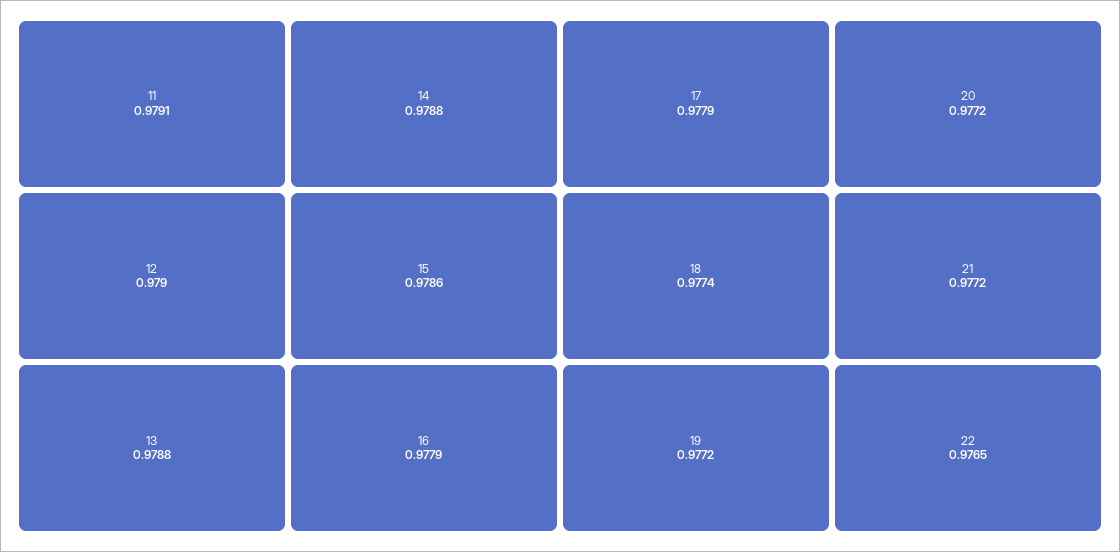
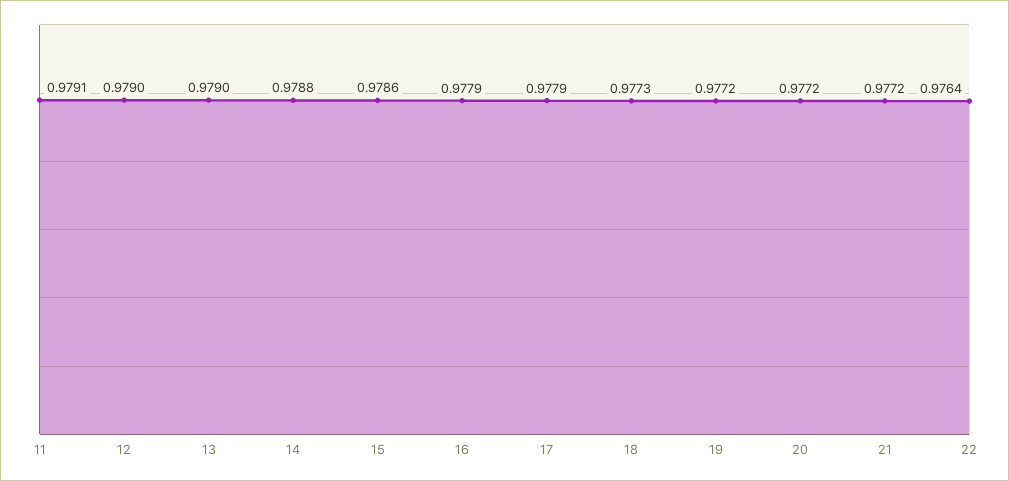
  {
    "11": 0.9791,
    "12": 0.979,
-   "13": 0.9788,
+   "13": 0.979,
    "14": 0.9788,
    "15": 0.9786,
    "16": 0.9779,
    "17": 0.9779,
-   "18": 0.9774,
+   "18": 0.9773,
    "19": 0.9772,
    "20": 0.9772,
    "21": 0.9772,
-   "22": 0.9765
+   "22": 0.9764
  }

